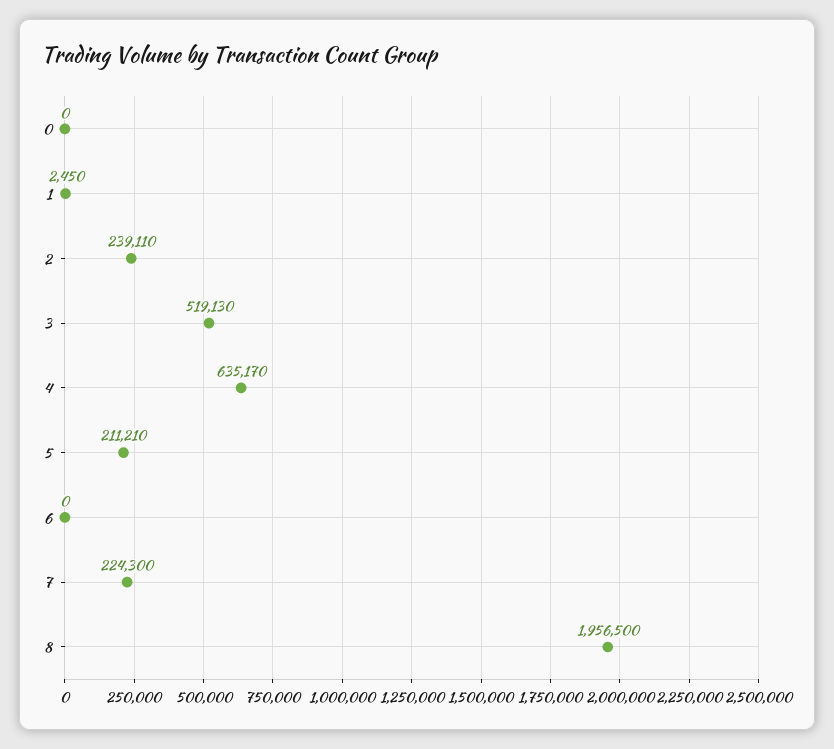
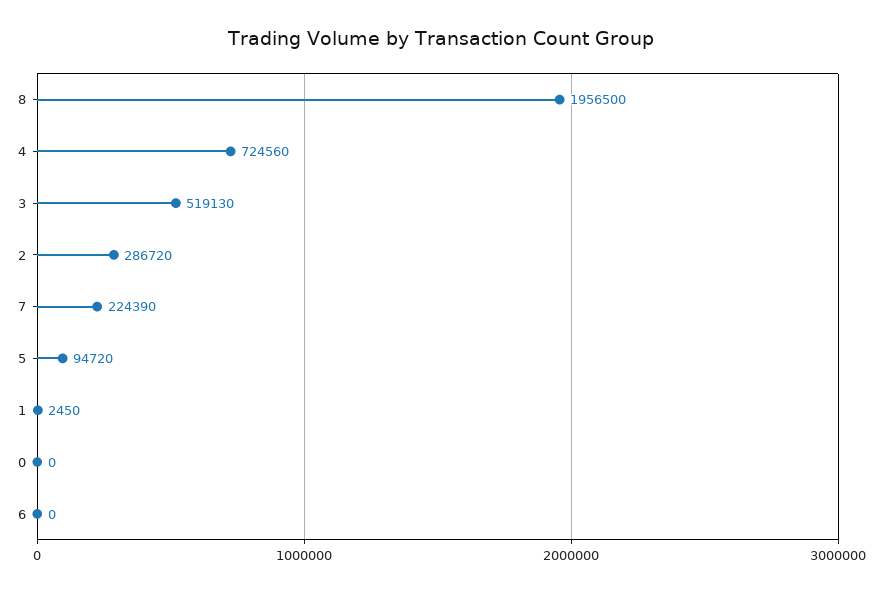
  {
    "0": 0,
    "1": 2450,
-   "2": 239110,
+   "2": 286720,
    "3": 519130,
-   "4": 635170,
+   "4": 724560,
-   "5": 211210,
+   "5": 94720,
    "6": 0,
-   "7": 224300,
+   "7": 224390,
    "8": 1956500
  }

